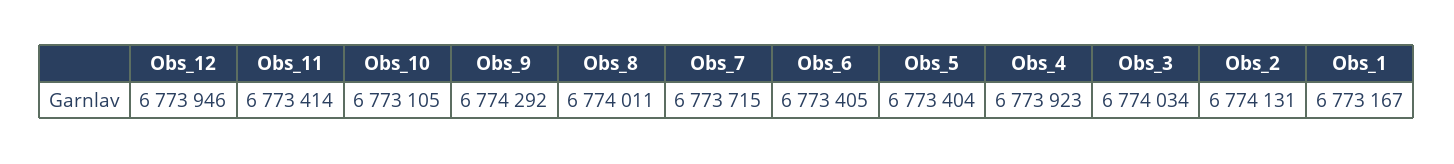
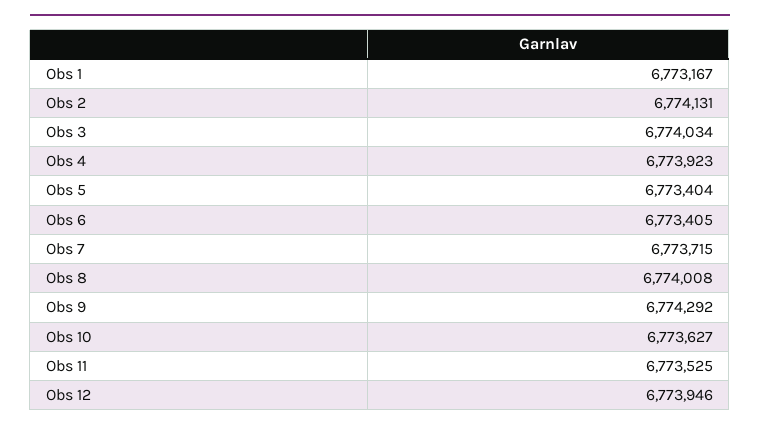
  {
    "Obs_12": 6773946,
-   "Obs_11": 6773414,
+   "Obs_11": 6773525,
-   "Obs_10": 6773105,
+   "Obs_10": 6773627,
    "Obs_9": 6774292,
-   "Obs_8": 6774011,
+   "Obs_8": 6774008,
    "Obs_7": 6773715,
    "Obs_6": 6773405,
    "Obs_5": 6773404,
    "Obs_4": 6773923,
    "Obs_3": 6774034,
    "Obs_2": 6774131,
    "Obs_1": 6773167
  }

